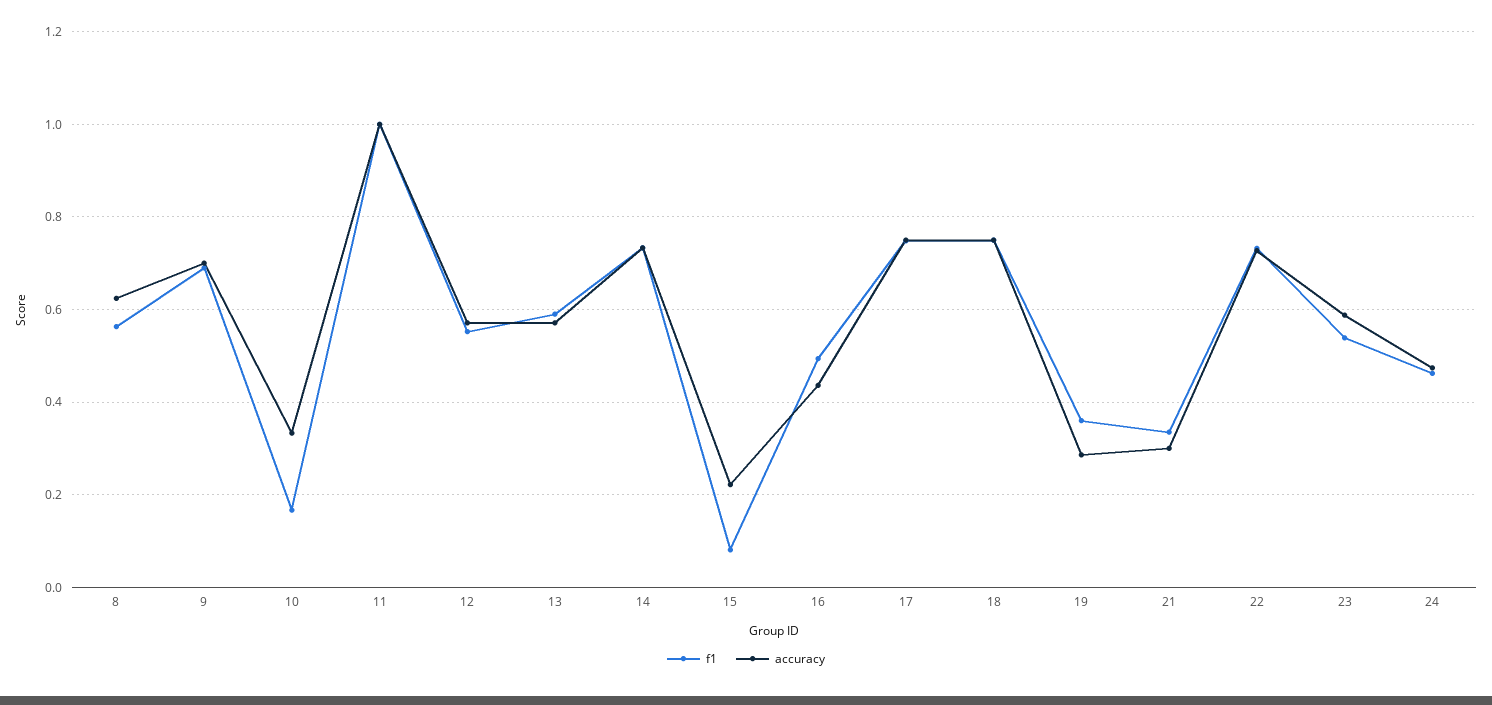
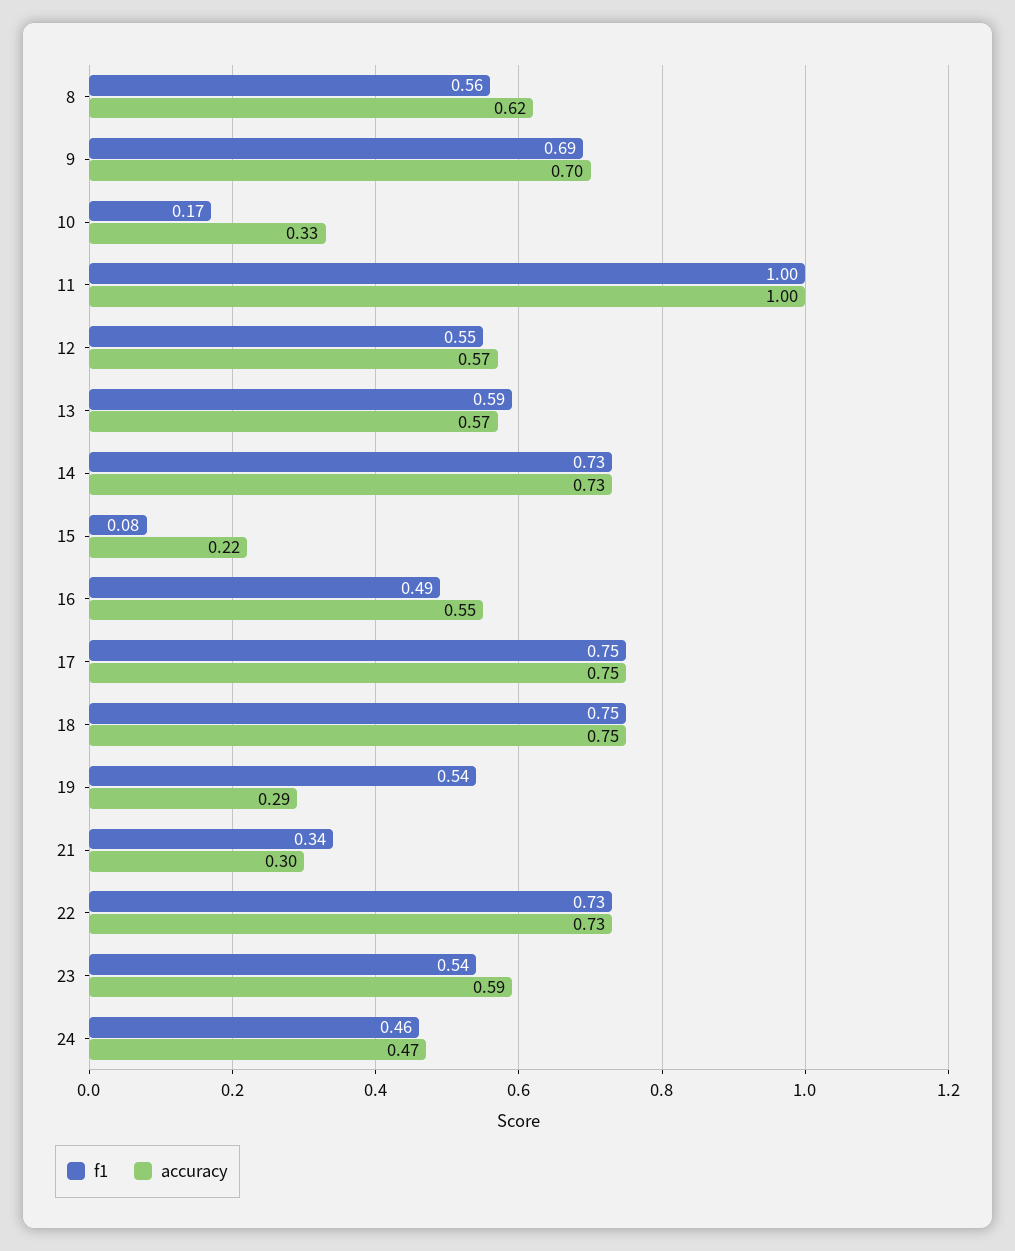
  {
    "f1": {
      "8": 0.56,
      "9": 0.69,
      "10": 0.17,
      "11": 1,
      "12": 0.55,
      "13": 0.59,
      "14": 0.73,
      "15": 0.08,
      "16": 0.49,
      "17": 0.75,
      "18": 0.75,
-     "19": 0.36,
+     "19": 0.54,
      "21": 0.34,
      "22": 0.73,
      "23": 0.54,
      "24": 0.46
    },
    "accuracy": {
      "8": 0.62,
      "9": 0.7,
      "10": 0.33,
      "11": 1,
      "12": 0.57,
      "13": 0.57,
      "14": 0.73,
      "15": 0.22,
-     "16": 0.44,
+     "16": 0.55,
      "17": 0.75,
      "18": 0.75,
      "19": 0.29,
      "21": 0.3,
      "22": 0.73,
      "23": 0.59,
      "24": 0.47
    }
  }

